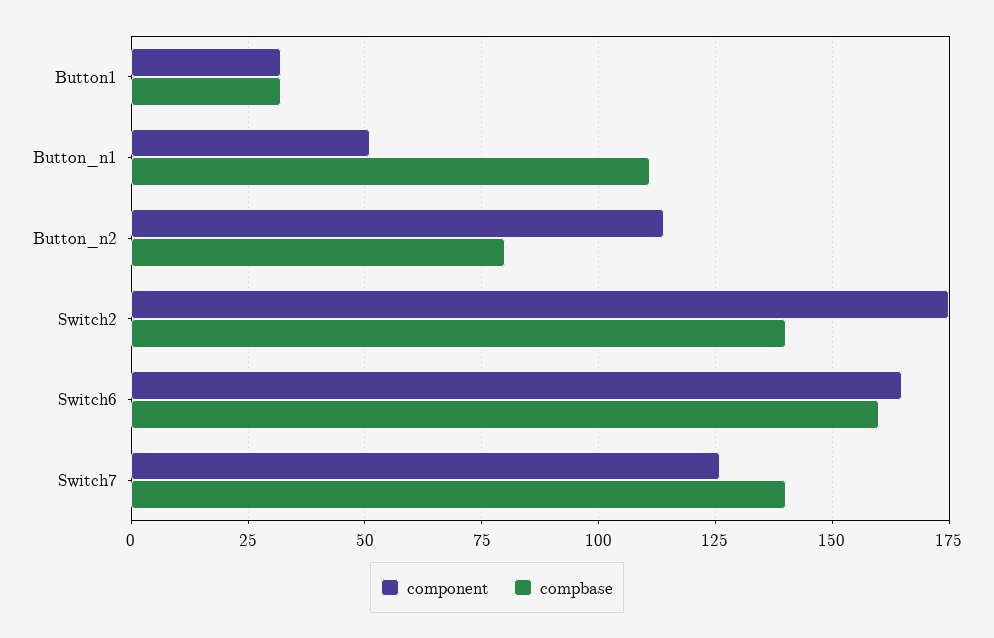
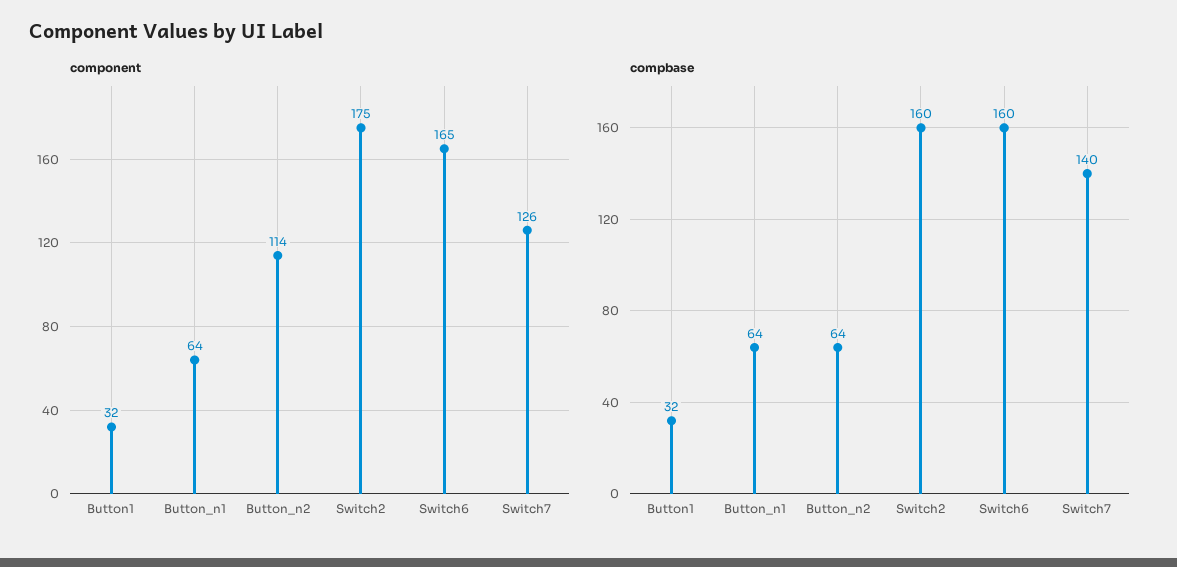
  {
    "component": {
      "Button1": 32,
-     "Button_n1": 50,
+     "Button_n1": 64,
      "Button_n2": 114,
      "Switch2": 175,
      "Switch6": 165,
      "Switch7": 126
    },
    "compbase": {
      "Button1": 32,
-     "Button_n1": 110,
+     "Button_n1": 64,
-     "Button_n2": 80,
+     "Button_n2": 64,
-     "Switch2": 140,
+     "Switch2": 160,
      "Switch6": 160,
      "Switch7": 140
    }
  }

